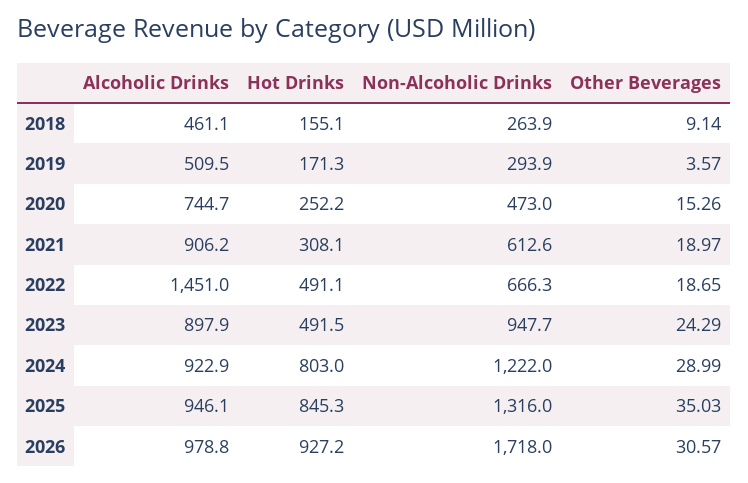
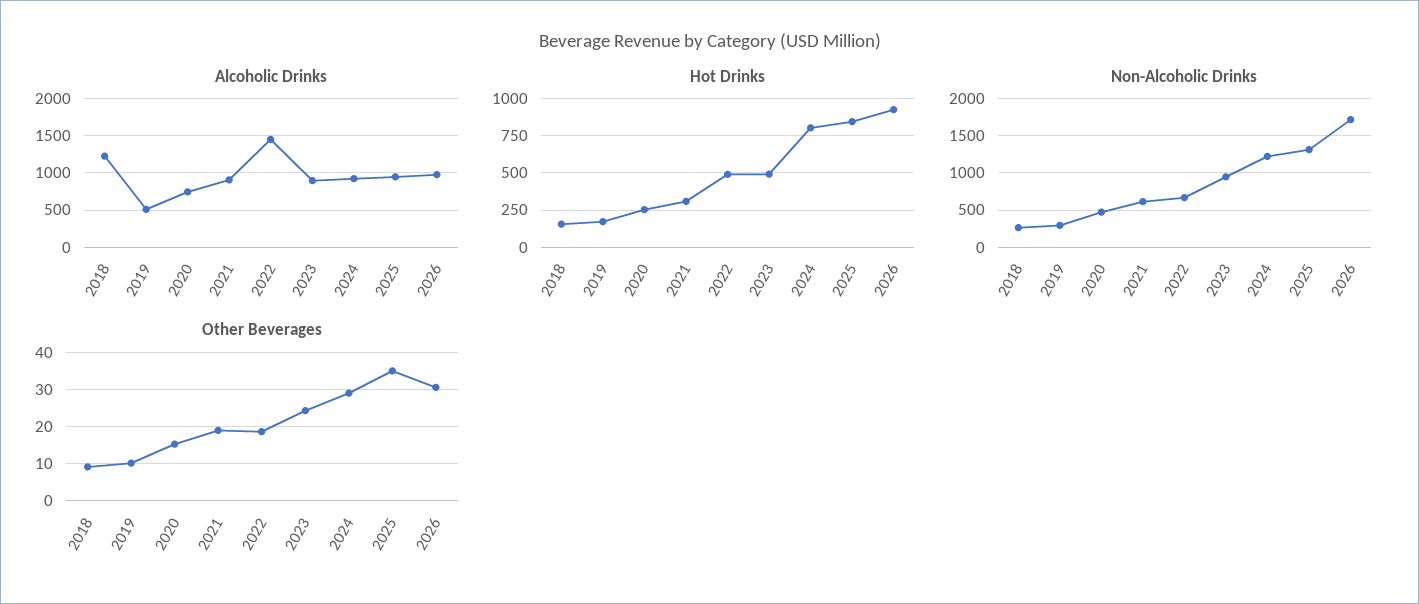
  {
    "Alcoholic Drinks": {
-     "2018": 461.1,
+     "2018": 1200,
      "2019": 509.5,
      "2020": 744.7,
      "2021": 906.2,
      "2022": 1451,
      "2023": 897.9,
      "2024": 922.9,
      "2025": 946.1,
      "2026": 978.8
    },
    "Hot Drinks": {
      "2018": 155.1,
      "2019": 171.3,
      "2020": 252.2,
      "2021": 308.1,
      "2022": 491.1,
      "2023": 491.5,
      "2024": 803,
      "2025": 845.3,
      "2026": 927.2
    },
    "Non-Alcoholic Drinks": {
      "2018": 263.9,
      "2019": 293.9,
      "2020": 473,
      "2021": 612.6,
      "2022": 666.3,
      "2023": 947.7,
      "2024": 1222,
      "2025": 1316,
      "2026": 1718
    },
    "Other Beverages": {
      "2018": 9.14,
-     "2019": 3.57,
+     "2019": 10,
      "2020": 15.26,
      "2021": 18.97,
      "2022": 18.65,
      "2023": 24.29,
      "2024": 28.99,
      "2025": 35.03,
      "2026": 30.57
    }
  }

